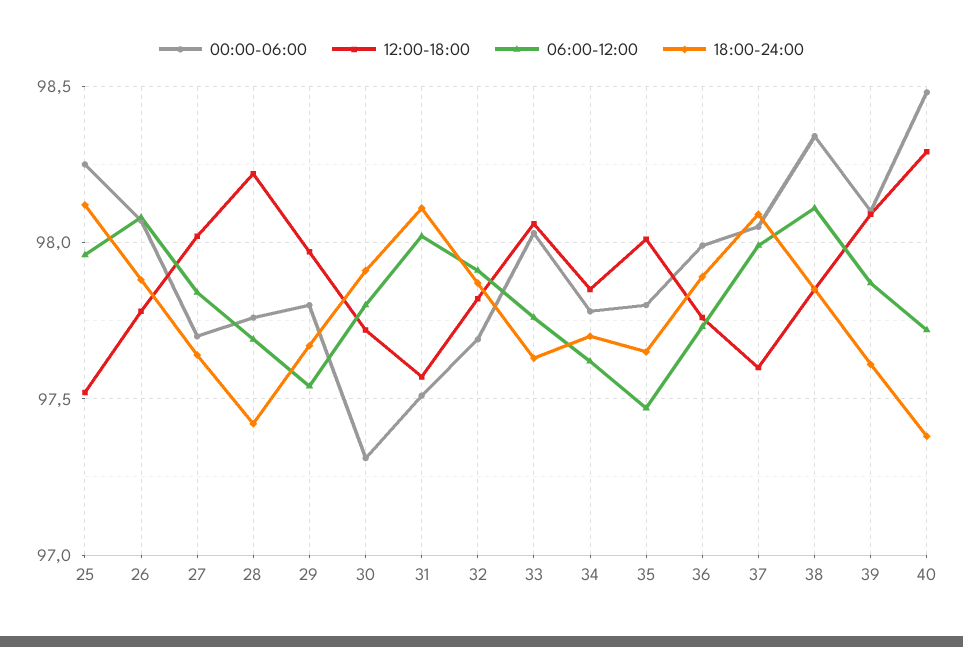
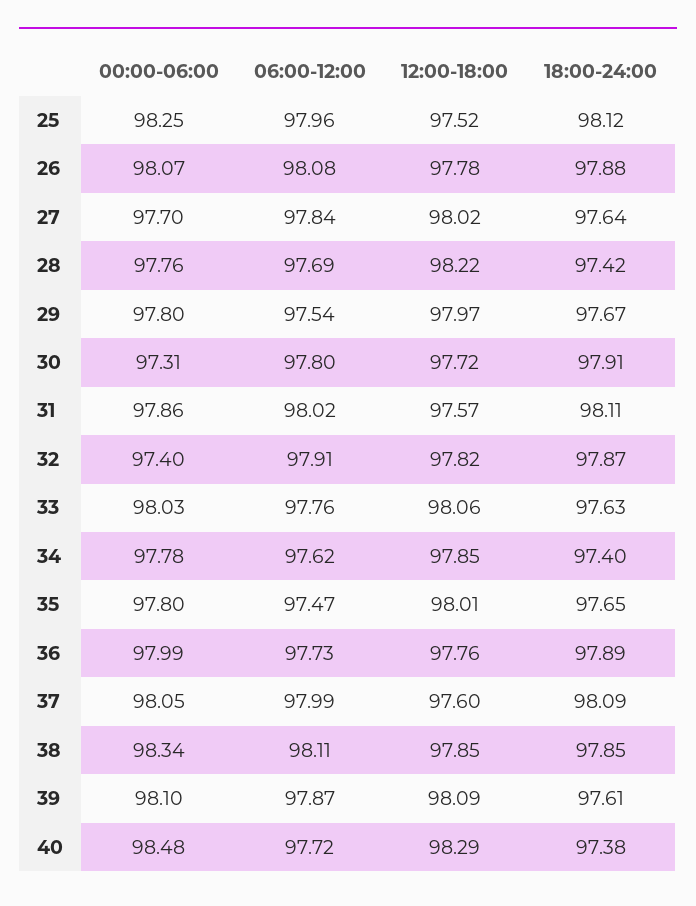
  {
    "00:00-06:00": {
      "25": 98.25,
      "26": 98.07,
      "27": 97.7,
      "28": 97.76,
      "29": 97.8,
      "30": 97.31,
-     "31": 97.5,
+     "31": 97.86,
-     "32": 97.7,
+     "32": 97.4,
      "33": 98.03,
      "34": 97.78,
      "35": 97.8,
      "36": 97.99,
      "37": 98.05,
      "38": 98.34,
      "39": 98.1,
      "40": 98.48
    },
    "12:00-18:00": {
      "25": 97.52,
      "26": 97.78,
      "27": 98.02,
      "28": 98.22,
      "29": 97.97,
      "30": 97.72,
      "31": 97.57,
      "32": 97.82,
      "33": 98.06,
      "34": 97.85,
      "35": 98.01,
      "36": 97.76,
      "37": 97.6,
      "38": 97.85,
      "39": 98.09,
      "40": 98.29
    },
    "06:00-12:00": {
      "25": 97.96,
      "26": 98.08,
      "27": 97.84,
      "28": 97.69,
      "29": 97.54,
      "30": 97.8,
      "31": 98.02,
      "32": 97.91,
      "33": 97.76,
      "34": 97.62,
      "35": 97.47,
      "36": 97.73,
      "37": 97.99,
      "38": 98.11,
      "39": 97.87,
      "40": 97.72
    },
    "18:00-24:00": {
      "25": 98.12,
      "26": 97.88,
      "27": 97.64,
      "28": 97.42,
      "29": 97.67,
      "30": 97.91,
      "31": 98.11,
      "32": 97.87,
      "33": 97.63,
-     "34": 97.7,
+     "34": 97.4,
      "35": 97.65,
      "36": 97.89,
      "37": 98.09,
      "38": 97.85,
      "39": 97.61,
      "40": 97.38
    }
  }

